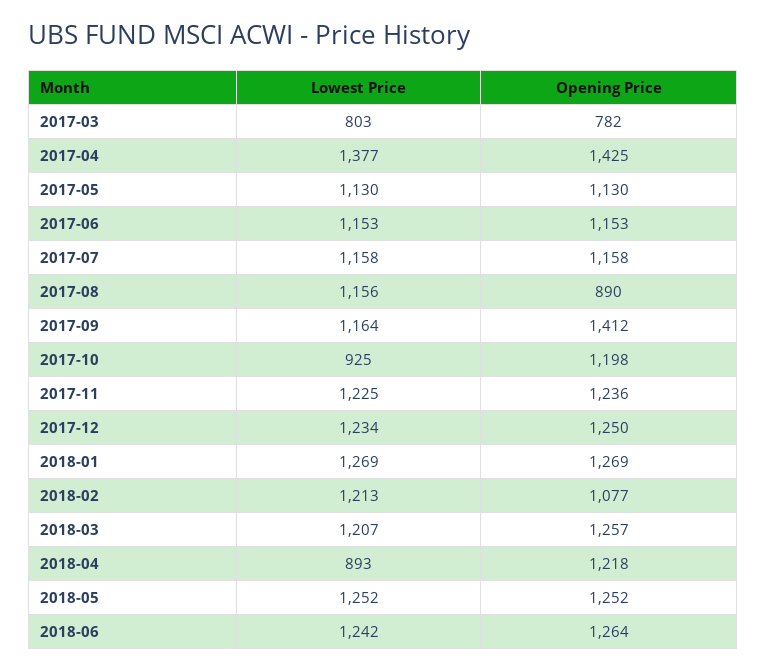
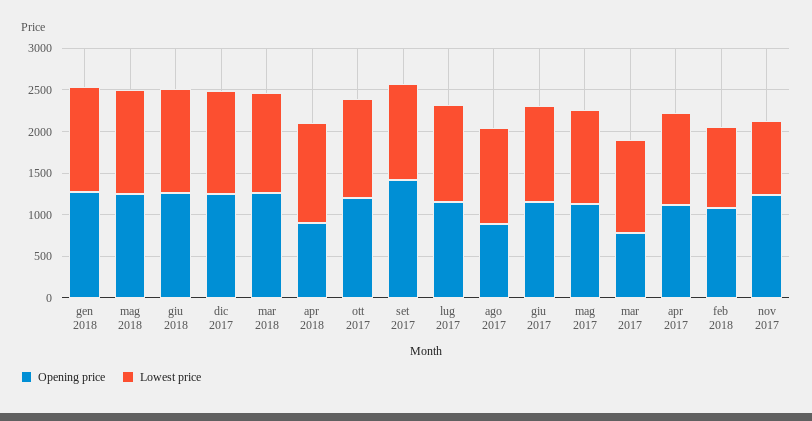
  {
    "Lowest Price": {
-     "2017-03": 803,
+     "2017-03": 1100,
-     "2017-04": 1377,
+     "2017-04": 1100,
      "2017-05": 1130,
      "2017-06": 1153,
      "2017-07": 1158,
      "2017-08": 1156,
      "2017-09": 1164,
-     "2017-10": 925,
+     "2017-10": 1200,
-     "2017-11": 1225,
+     "2017-11": 900,
      "2017-12": 1234,
      "2018-01": 1269,
-     "2018-02": 1213,
+     "2018-02": 1000,
      "2018-03": 1207,
-     "2018-04": 893,
+     "2018-04": 1200,
      "2018-05": 1252,
      "2018-06": 1242
    },
    "Opening Price": {
      "2017-03": 782,
-     "2017-04": 1425,
+     "2017-04": 1100,
      "2017-05": 1130,
      "2017-06": 1153,
      "2017-07": 1158,
      "2017-08": 890,
      "2017-09": 1412,
      "2017-10": 1198,
      "2017-11": 1236,
      "2017-12": 1250,
      "2018-01": 1269,
      "2018-02": 1077,
      "2018-03": 1257,
-     "2018-04": 1218,
+     "2018-04": 900,
      "2018-05": 1252,
      "2018-06": 1264
    }
  }

